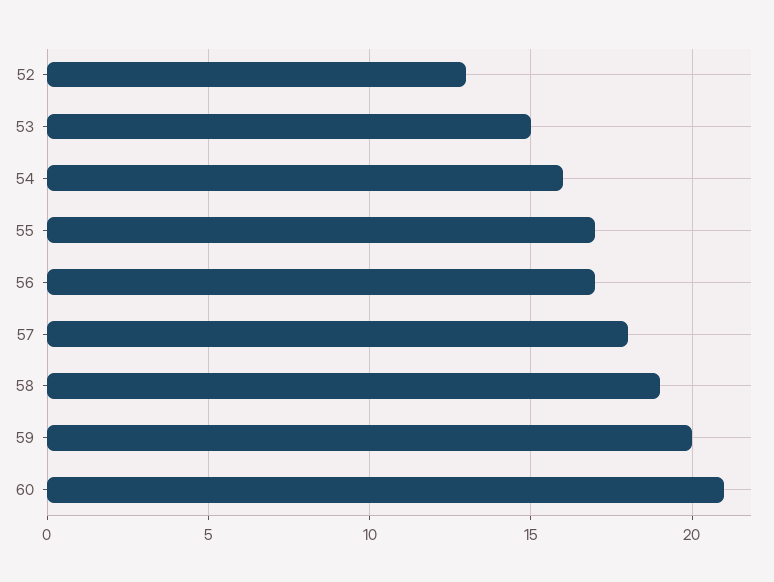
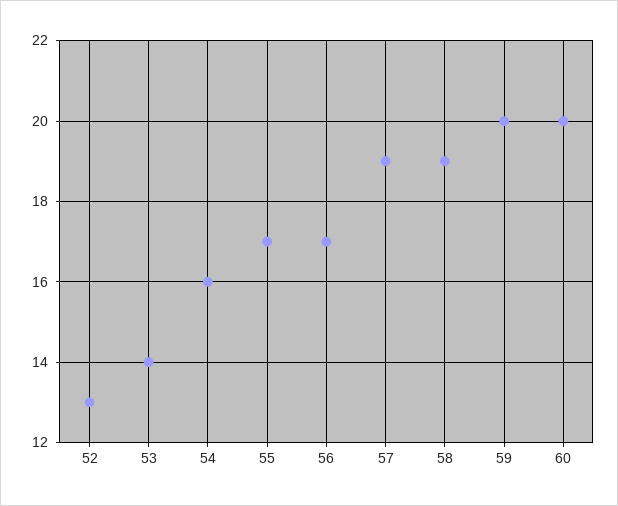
  {
    "52": 13,
-   "53": 15,
+   "53": 14,
    "54": 16,
    "55": 17,
    "56": 17,
-   "57": 18,
+   "57": 19,
    "58": 19,
    "59": 20,
-   "60": 21
+   "60": 20
  }

